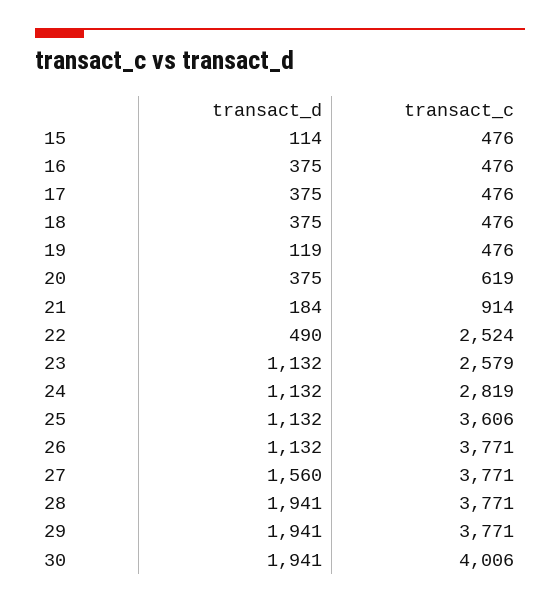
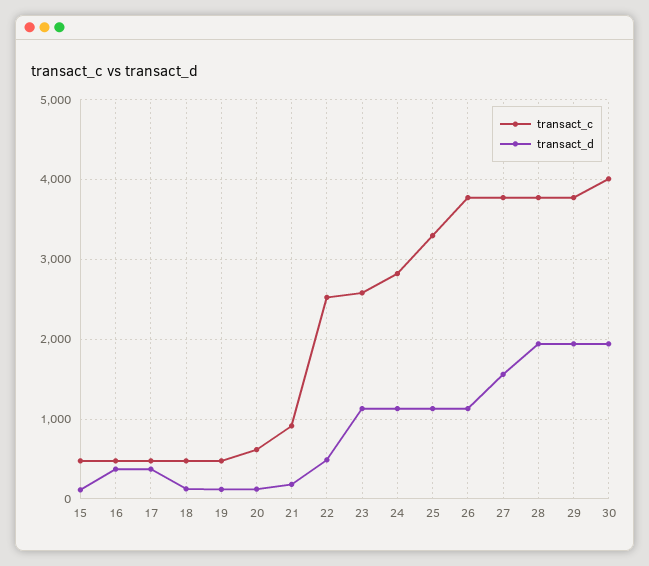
  {
    "transact_d": {
      "15": 114,
      "16": 375,
      "17": 375,
-     "18": 375,
+     "18": 100,
      "19": 119,
-     "20": 375,
+     "20": 100,
      "21": 184,
      "22": 490,
      "23": 1132,
      "24": 1132,
      "25": 1132,
      "26": 1132,
      "27": 1560,
      "28": 1941,
      "29": 1941,
      "30": 1941
    },
    "transact_c": {
      "15": 476,
      "16": 476,
      "17": 476,
      "18": 476,
      "19": 476,
      "20": 619,
      "21": 914,
      "22": 2524,
      "23": 2579,
      "24": 2819,
-     "25": 3606,
+     "25": 3300,
      "26": 3771,
      "27": 3771,
      "28": 3771,
      "29": 3771,
      "30": 4006
    }
  }

